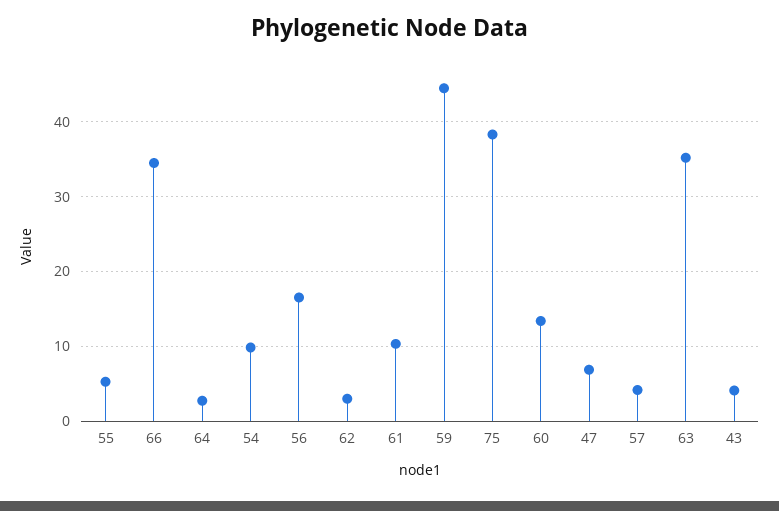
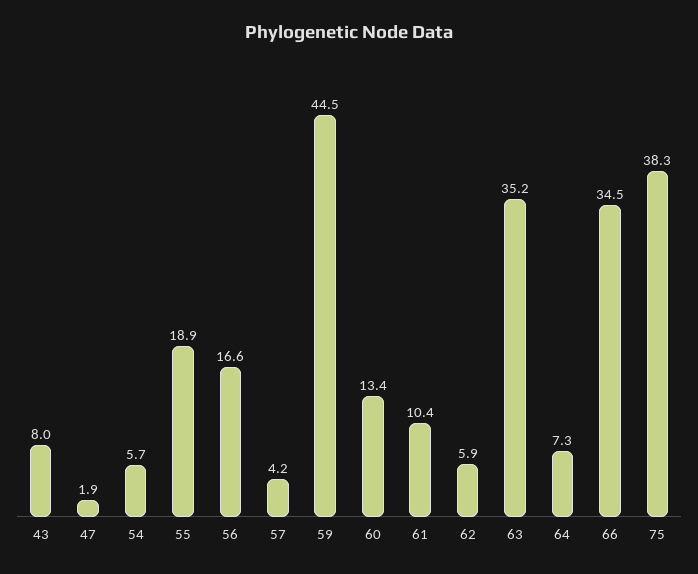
  {
-   "55": 5,
+   "55": 18.9,
    "66": 34.5,
-   "64": 3,
+   "64": 7.3,
-   "54": 10,
+   "54": 5.7,
    "56": 16.6,
-   "62": 3,
+   "62": 5.9,
    "61": 10.4,
    "59": 44.5,
    "75": 38.3,
    "60": 13.4,
-   "47": 7,
+   "47": 1.9,
    "57": 4.2,
    "63": 35.2,
-   "43": 4
+   "43": 8
  }

